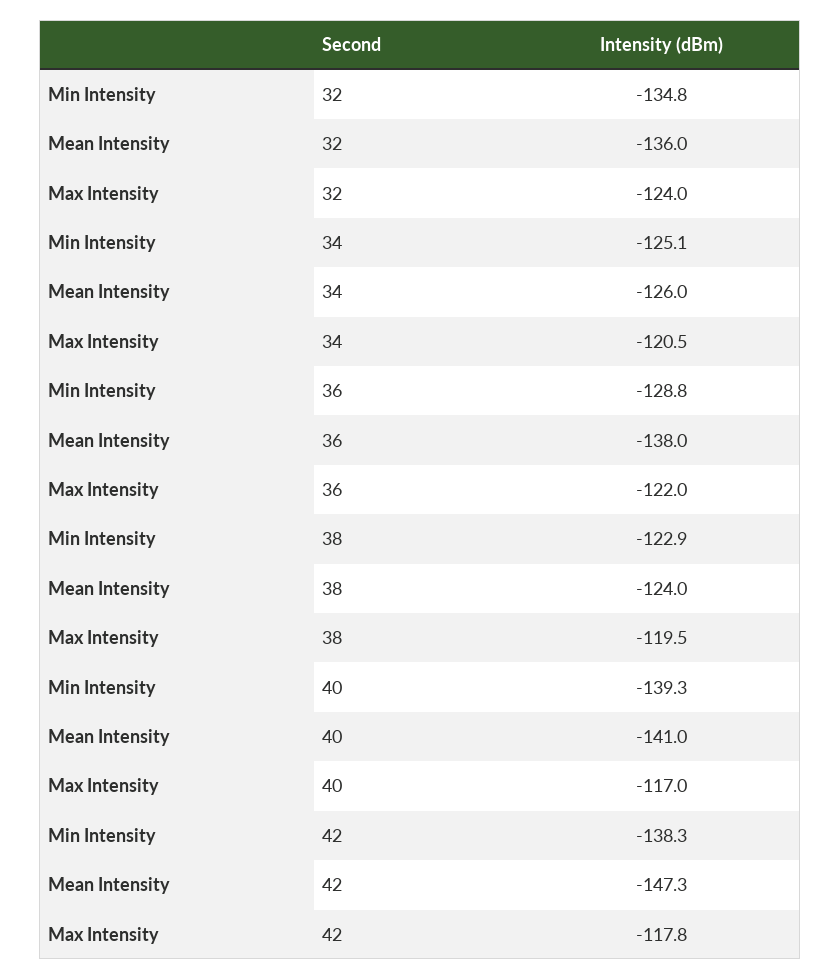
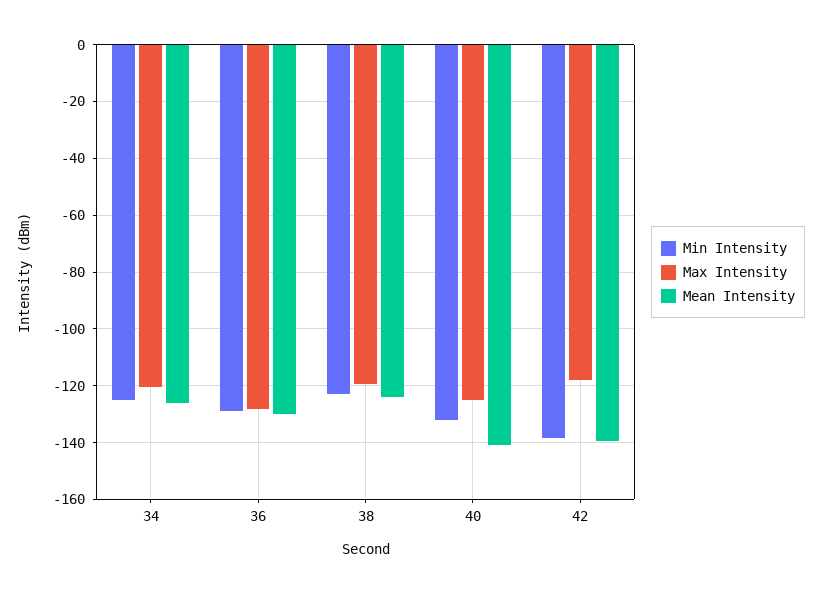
  {
    "Min Intensity": {
-     "32": -134.8,
      "34": -125.1,
      "36": -128.8,
      "38": -122.9,
-     "40": -139.3,
+     "40": -132.5,
      "42": -138.3
    },
    "Mean Intensity": {
-     "32": -136,
      "34": -126,
-     "36": -138,
+     "36": -130,
      "38": -124,
      "40": -141,
-     "42": -147.3
+     "42": -140
    },
    "Max Intensity": {
-     "32": -124,
      "34": -120.5,
-     "36": -122,
+     "36": -127.5,
      "38": -119.5,
-     "40": -117,
+     "40": -125,
      "42": -117.8
    }
  }

